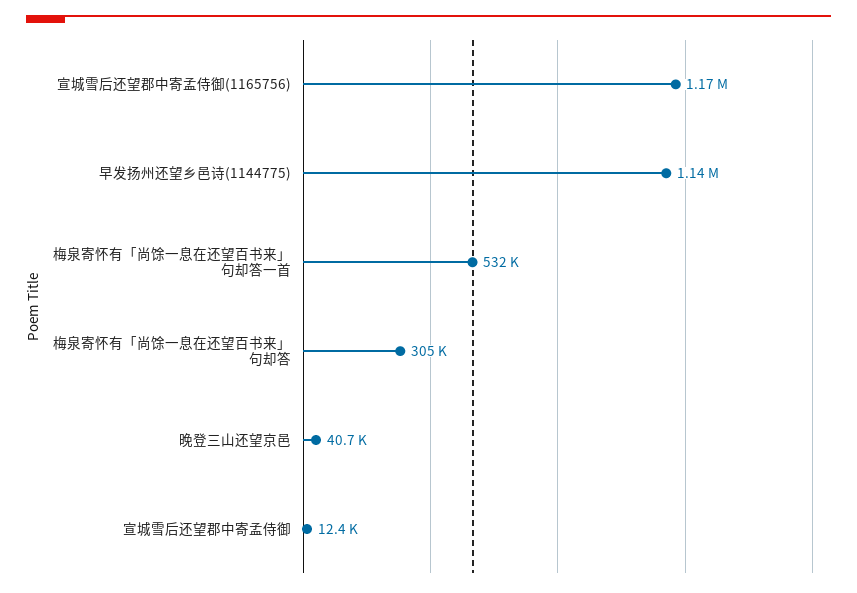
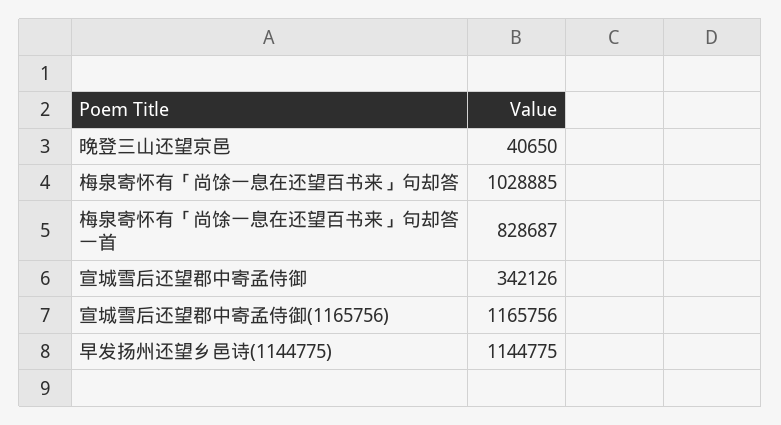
  {
    "宣城雪后还望郡中寄孟侍御(1165756)": 1165756,
    "早发扬州还望乡邑诗(1144775)": 1144775,
-   "梅泉寄怀有「尚馀一息在还望百书来」句却答一首": 532000,
+   "梅泉寄怀有「尚馀一息在还望百书来」句却答一首": 828687,
-   "梅泉寄怀有「尚馀一息在还望百书来」句却答": 305000,
+   "梅泉寄怀有「尚馀一息在还望百书来」句却答": 1028885,
    "晚登三山还望京邑": 40650,
-   "宣城雪后还望郡中寄孟侍御": 12400
+   "宣城雪后还望郡中寄孟侍御": 342126
  }

